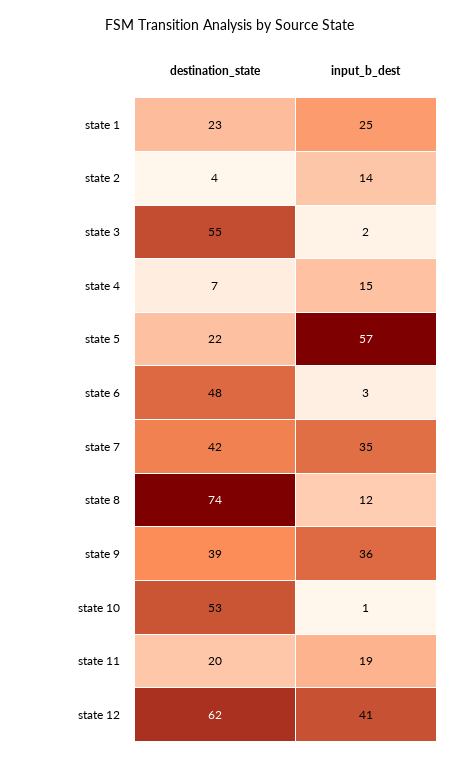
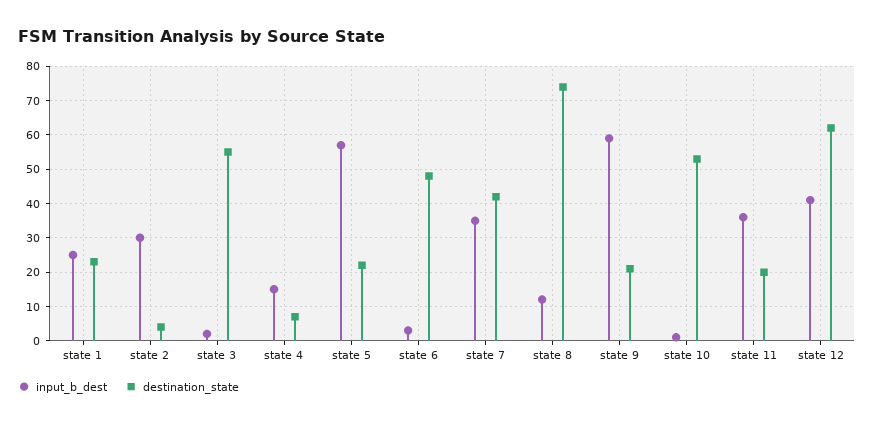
  {
    "destination_state": {
      "state 1": 23,
      "state 2": 4,
      "state 3": 55,
      "state 4": 7,
      "state 5": 22,
      "state 6": 48,
      "state 7": 42,
      "state 8": 74,
-     "state 9": 39,
+     "state 9": 20,
      "state 10": 53,
      "state 11": 20,
      "state 12": 62
    },
    "input_b_dest": {
      "state 1": 25,
-     "state 2": 14,
+     "state 2": 30,
      "state 3": 2,
      "state 4": 15,
      "state 5": 57,
      "state 6": 3,
      "state 7": 35,
      "state 8": 12,
-     "state 9": 36,
+     "state 9": 60,
      "state 10": 1,
-     "state 11": 19,
+     "state 11": 35,
      "state 12": 41
    }
  }

